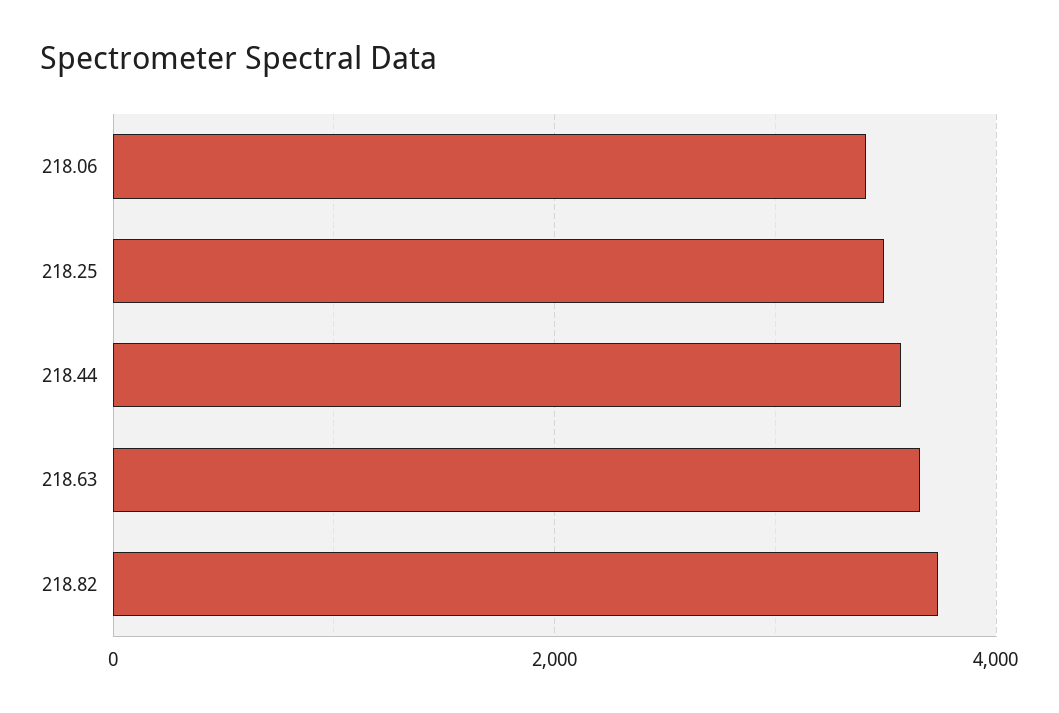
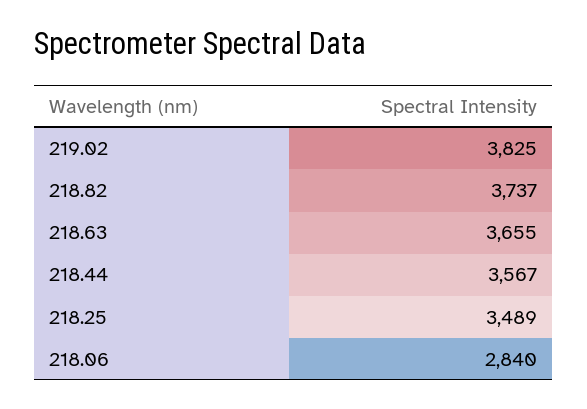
  {
-   "218.06": 3400,
+   "218.06": 2840,
    "218.25": 3489,
    "218.44": 3567,
    "218.63": 3655,
-   "218.82": 3737
+   "218.82": 3737,
+   "219.02": 3825
  }

